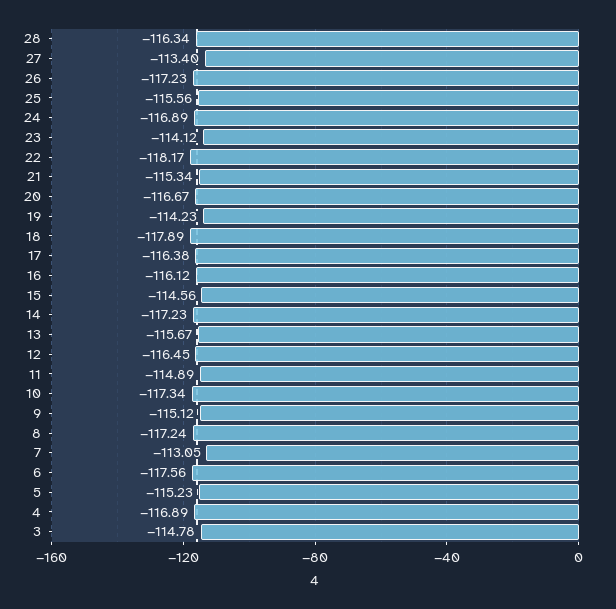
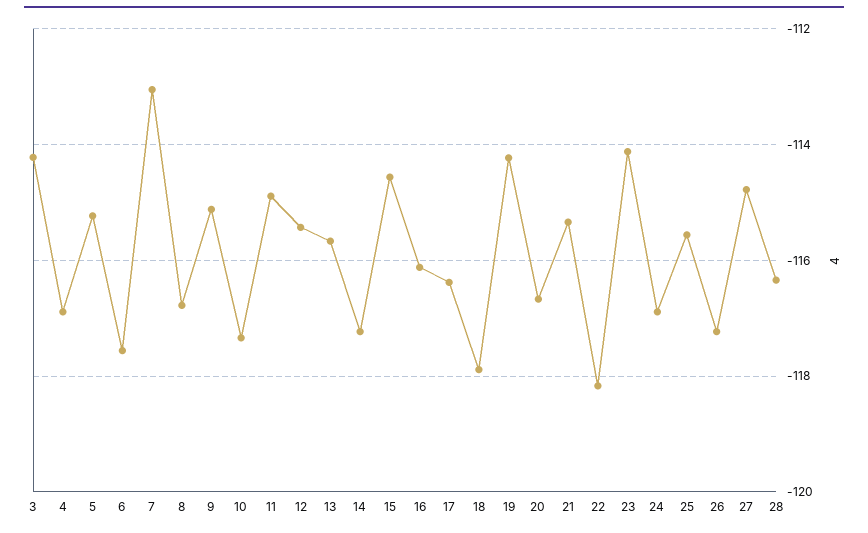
  {
    "28": -116.34,
-   "27": -113.4,
+   "27": -114.8,
    "26": -117.23,
    "25": -115.56,
    "24": -116.89,
    "23": -114.12,
    "22": -118.17,
    "21": -115.34,
    "20": -116.67,
    "19": -114.23,
    "18": -117.89,
    "17": -116.38,
    "16": -116.12,
    "15": -114.56,
    "14": -117.23,
    "13": -115.67,
-   "12": -116.45,
+   "12": -115.4,
    "11": -114.89,
    "10": -117.34,
    "9": -115.12,
-   "8": -117.24,
+   "8": -116.8,
    "7": -113.05,
    "6": -117.56,
    "5": -115.23,
    "4": -116.89,
-   "3": -114.78
+   "3": -114.2
  }

